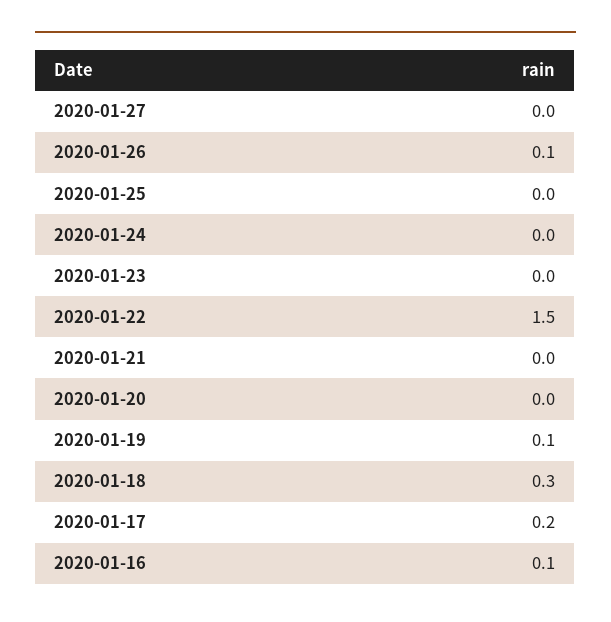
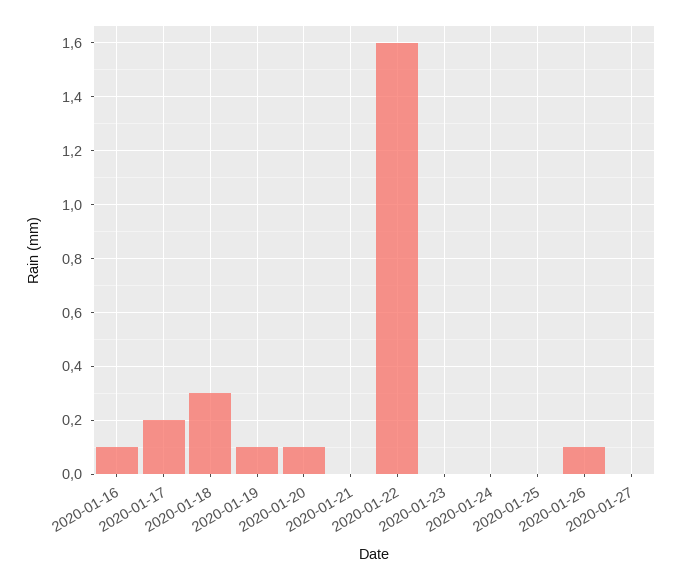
  {
    "2020-01-27": 0,
    "2020-01-26": 0.1,
    "2020-01-25": 0,
    "2020-01-24": 0,
    "2020-01-23": 0,
-   "2020-01-22": 1.5,
+   "2020-01-22": 1.6,
    "2020-01-21": 0,
-   "2020-01-20": 0,
+   "2020-01-20": 0.1,
    "2020-01-19": 0.1,
    "2020-01-18": 0.3,
    "2020-01-17": 0.2,
    "2020-01-16": 0.1
  }

